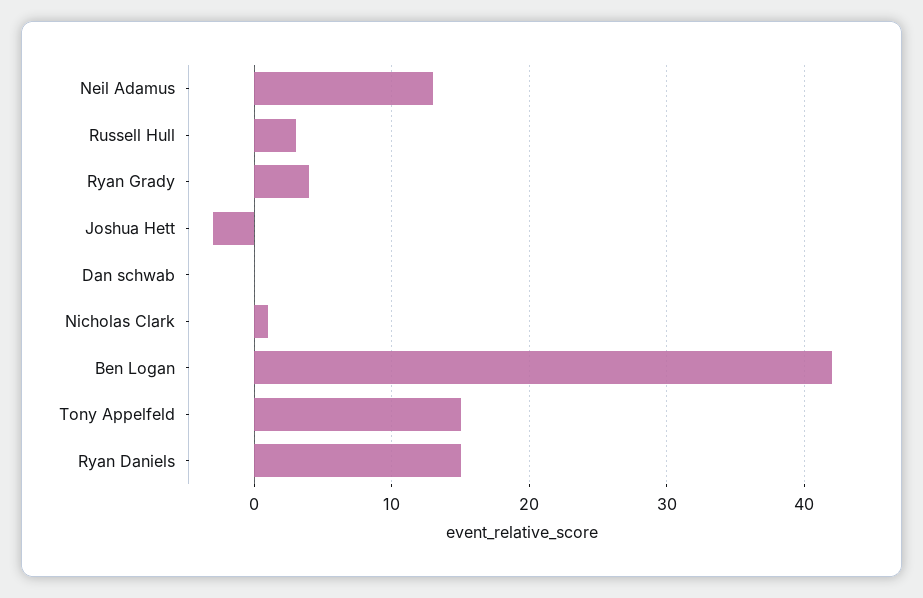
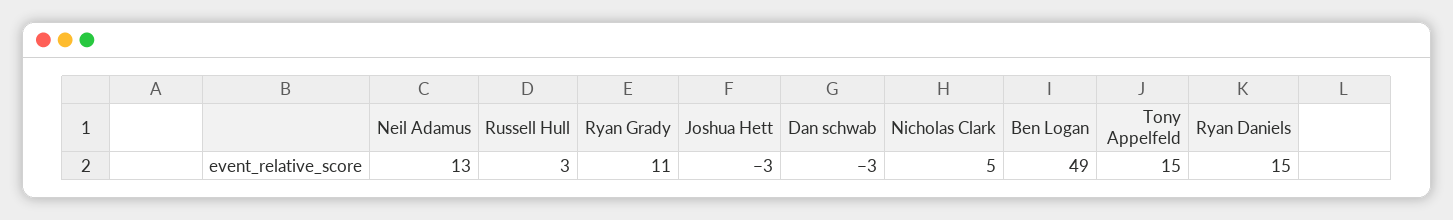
  {
    "Neil Adamus": 13,
    "Russell Hull": 3,
-   "Ryan Grady": 4,
+   "Ryan Grady": 11,
    "Joshua Hett": -3,
-   "Dan schwab": 0,
+   "Dan schwab": -3,
-   "Nicholas Clark": 1,
+   "Nicholas Clark": 5,
-   "Ben Logan": 42,
+   "Ben Logan": 49,
    "Tony Appelfeld": 15,
    "Ryan Daniels": 15
  }

